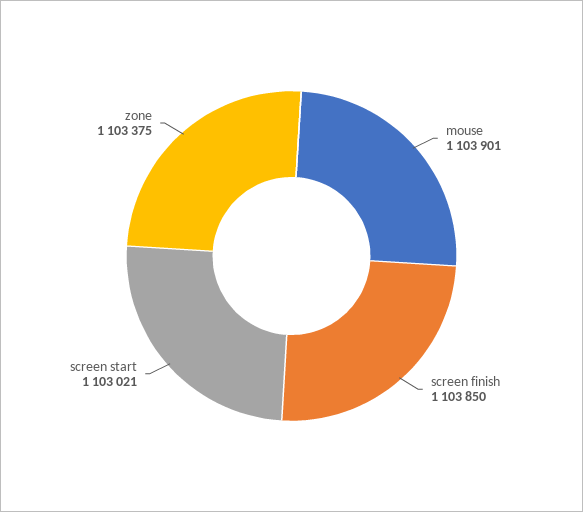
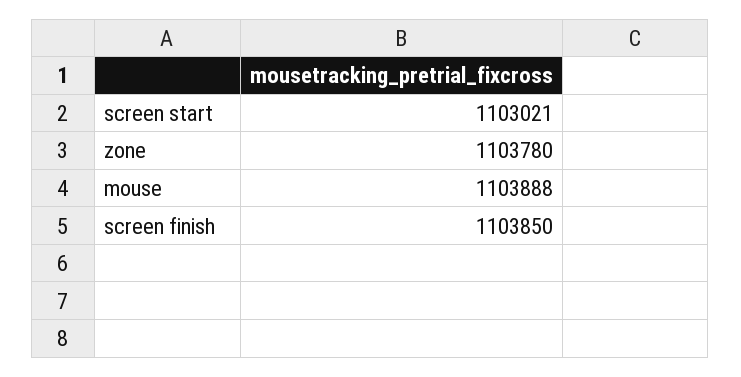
  {
-   "mouse": 1103901,
+   "mouse": 1103888,
    "screen finish": 1103850,
    "screen start": 1103021,
-   "zone": 1103375
+   "zone": 1103780
  }

